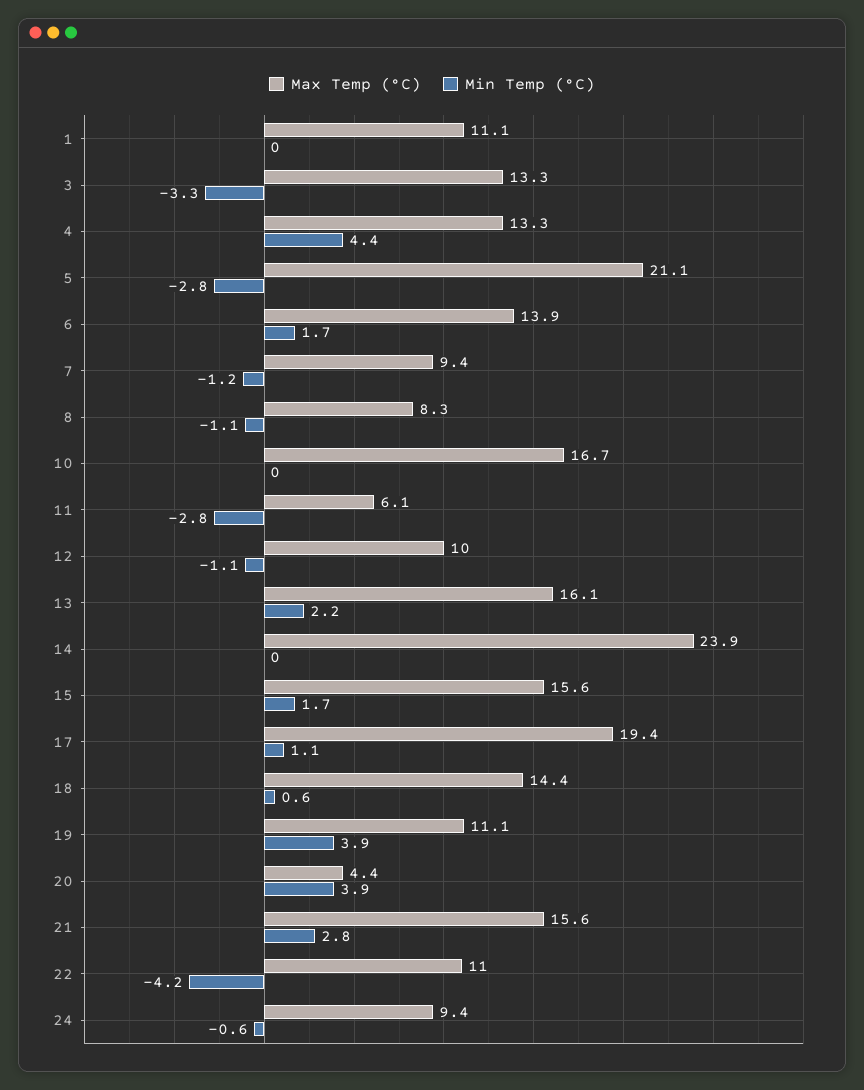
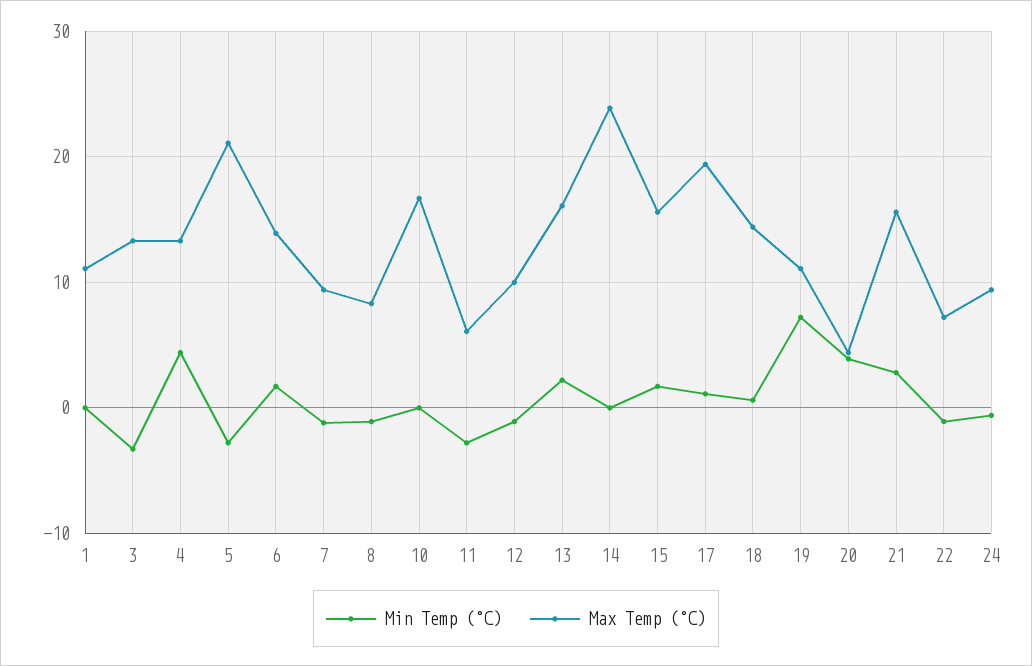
  {
    "Max Temp (°C)": {
      "1": 11.1,
      "3": 13.3,
      "4": 13.3,
      "5": 21.1,
      "6": 13.9,
      "7": 9.4,
      "8": 8.3,
      "10": 16.7,
      "11": 6.1,
      "12": 10,
      "13": 16.1,
      "14": 23.9,
      "15": 15.6,
      "17": 19.4,
      "18": 14.4,
      "19": 11.1,
      "20": 4.4,
      "21": 15.6,
-     "22": 11,
+     "22": 7,
      "24": 9.4
    },
    "Min Temp (°C)": {
      "1": 0,
      "3": -3.3,
      "4": 4.4,
      "5": -2.8,
      "6": 1.7,
      "7": -1.2,
      "8": -1.1,
      "10": 0,
      "11": -2.8,
      "12": -1.1,
      "13": 2.2,
      "14": 0,
      "15": 1.7,
      "17": 1.1,
      "18": 0.6,
-     "19": 3.9,
+     "19": 7,
      "20": 3.9,
      "21": 2.8,
-     "22": -4.2,
+     "22": -1,
      "24": -0.6
    }
  }

